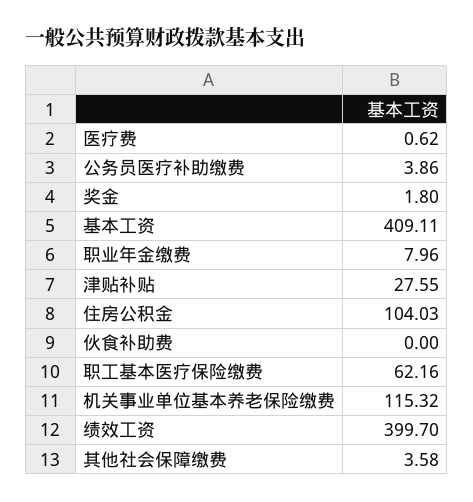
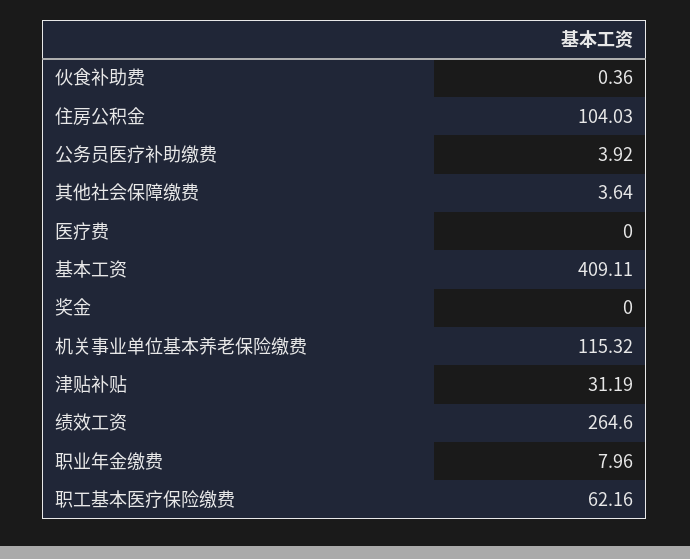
  {
-   "医疗费": 0.62,
+   "医疗费": 0,
-   "公务员医疗补助缴费": 3.86,
+   "公务员医疗补助缴费": 3.92,
-   "奖金": 1.8,
+   "奖金": 0,
    "基本工资": 409.11,
    "职业年金缴费": 7.96,
-   "津贴补贴": 27.55,
+   "津贴补贴": 31.19,
    "住房公积金": 104.03,
-   "伙食补助费": 0,
+   "伙食补助费": 0.36,
    "职工基本医疗保险缴费": 62.16,
    "机关事业单位基本养老保险缴费": 115.32,
-   "绩效工资": 399.7,
+   "绩效工资": 264.6,
-   "其他社会保障缴费": 3.58
+   "其他社会保障缴费": 3.64
  }

